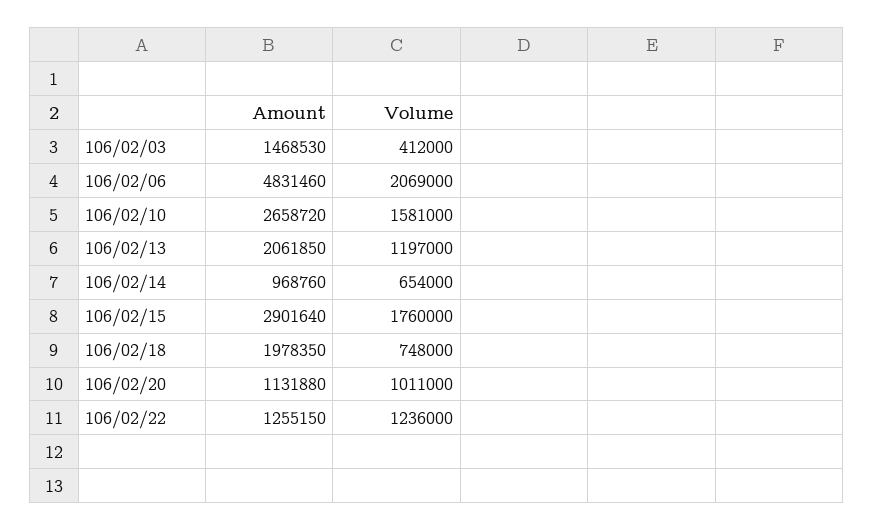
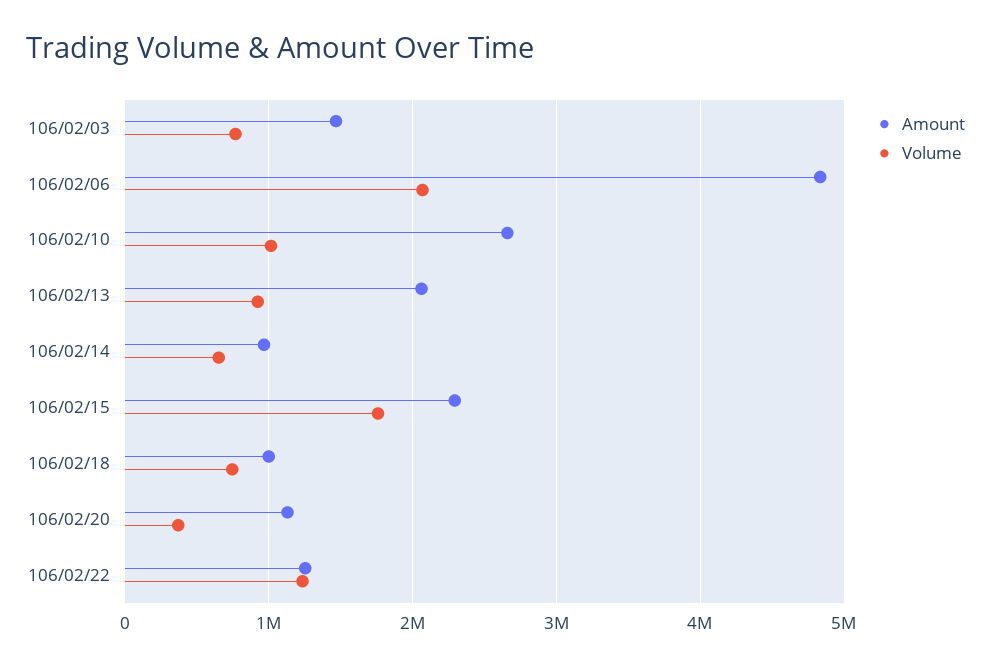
  {
    "Amount": {
      "106/02/03": 1468530,
      "106/02/06": 4831460,
      "106/02/10": 2658720,
      "106/02/13": 2061850,
      "106/02/14": 968760,
-     "106/02/15": 2901640,
+     "106/02/15": 2300000,
-     "106/02/18": 1978350,
+     "106/02/18": 1000000,
      "106/02/20": 1131880,
      "106/02/22": 1255150
    },
    "Volume": {
-     "106/02/03": 412000,
+     "106/02/03": 800000,
      "106/02/06": 2069000,
-     "106/02/10": 1581000,
+     "106/02/10": 1000000,
-     "106/02/13": 1197000,
+     "106/02/13": 900000,
      "106/02/14": 654000,
      "106/02/15": 1760000,
      "106/02/18": 748000,
-     "106/02/20": 1011000,
+     "106/02/20": 400000,
      "106/02/22": 1236000
    }
  }

